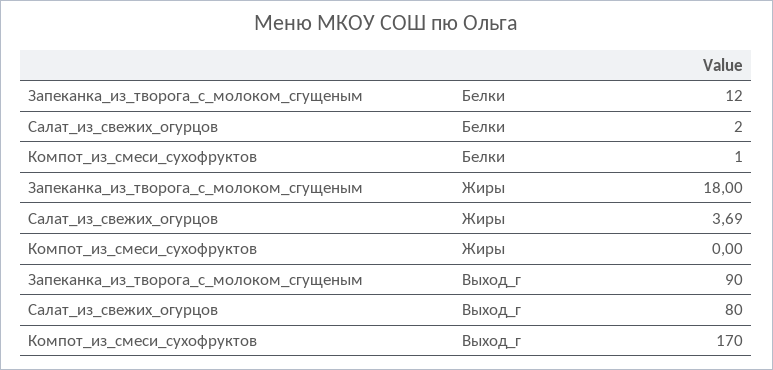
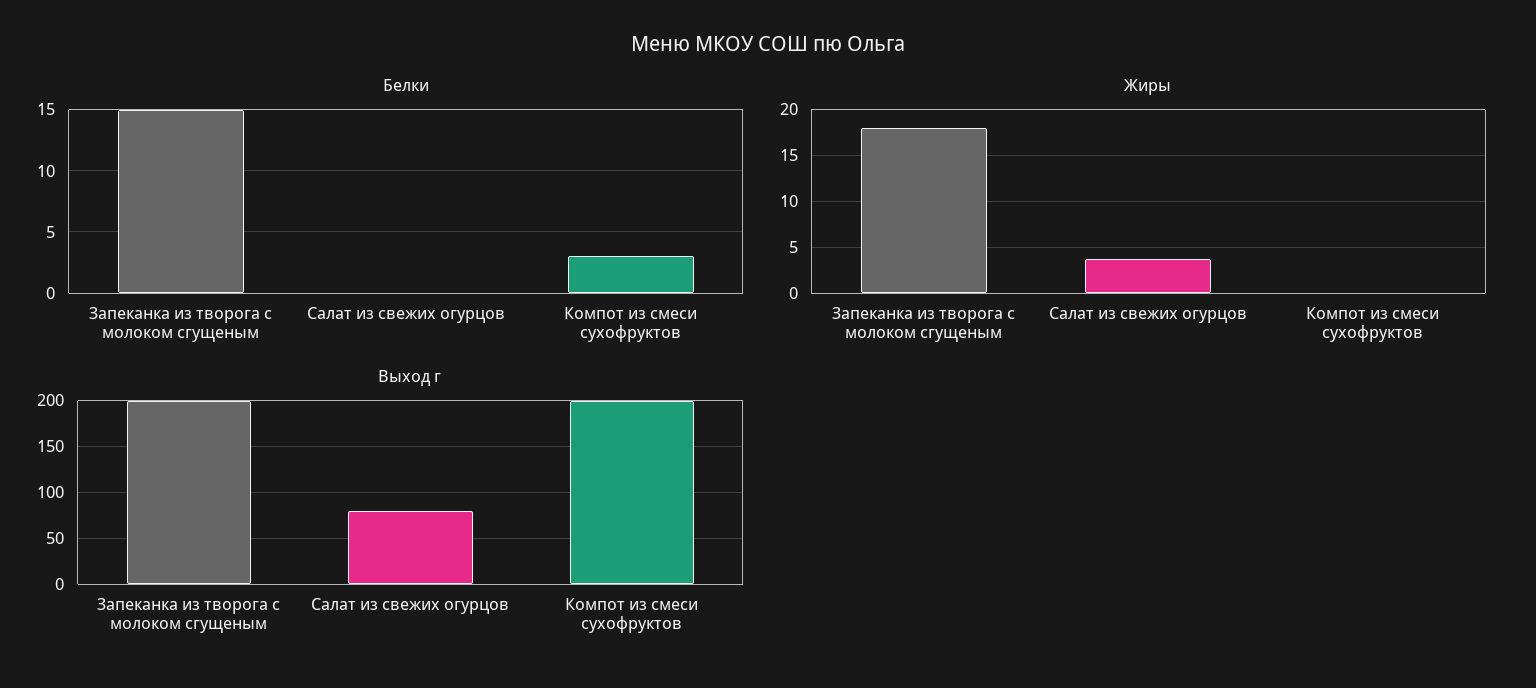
  {
    "Белки": {
-     "Запеканка_из_творога_с_молоком_сгущеным": 12,
+     "Запеканка_из_творога_с_молоком_сгущеным": 15,
-     "Салат_из_свежих_огурцов": 2,
+     "Салат_из_свежих_огурцов": 0,
-     "Компот_из_смеси_сухофруктов": 1
+     "Компот_из_смеси_сухофруктов": 3
    },
    "Жиры": {
      "Запеканка_из_творога_с_молоком_сгущеным": 18,
      "Салат_из_свежих_огурцов": 3.69,
      "Компот_из_смеси_сухофруктов": 0
    },
    "Выход_г": {
-     "Запеканка_из_творога_с_молоком_сгущеным": 90,
+     "Запеканка_из_творога_с_молоком_сгущеным": 200,
      "Салат_из_свежих_огурцов": 80,
-     "Компот_из_смеси_сухофруктов": 170
+     "Компот_из_смеси_сухофруктов": 200
    }
  }

